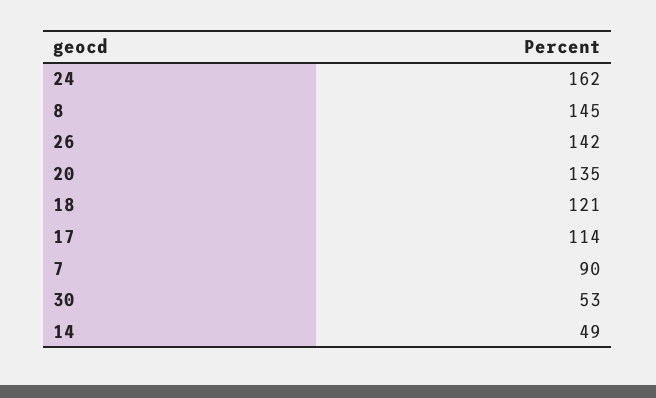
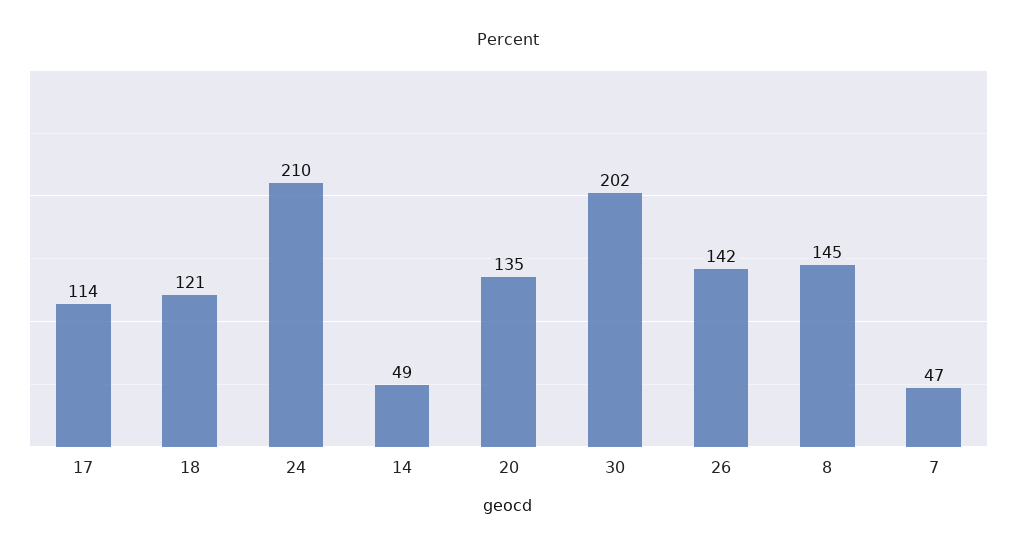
  {
-   "24": 162,
+   "24": 210,
    "8": 145,
    "26": 142,
    "20": 135,
    "18": 121,
    "17": 114,
-   "7": 90,
+   "7": 47,
-   "30": 53,
+   "30": 202,
    "14": 49
  }

